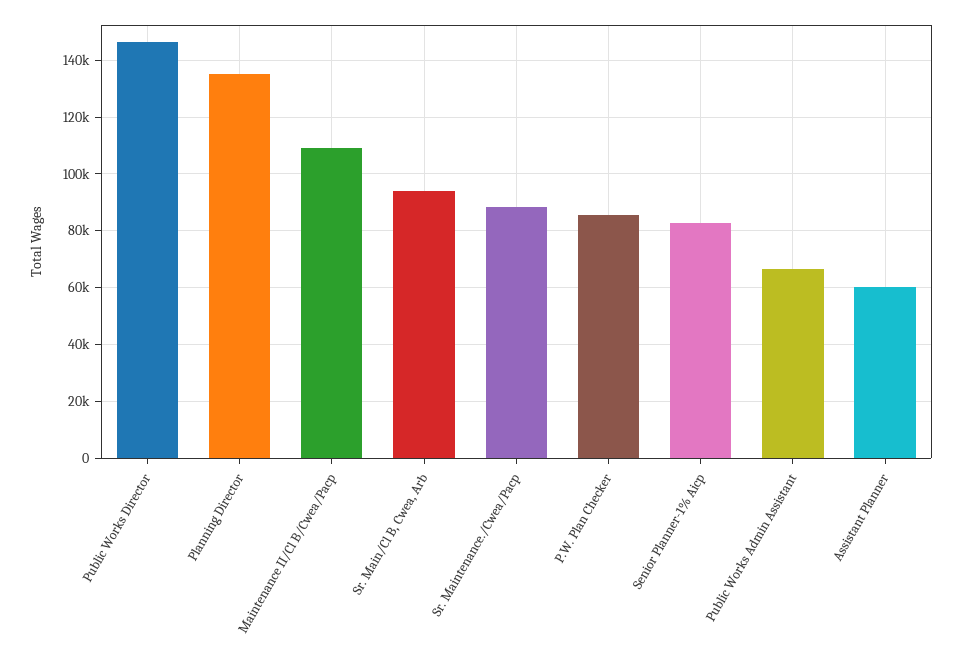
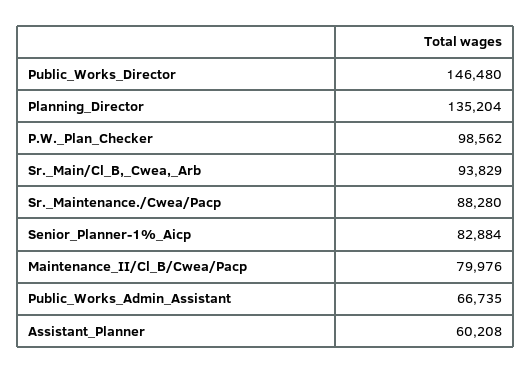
  {
    "Public Works Director": 146480,
    "Planning Director": 135204,
-   "Maintenance II/Cl B/Cwea/Pacp": 110000,
+   "Maintenance II/Cl B/Cwea/Pacp": 79976,
    "Sr. Main/Cl B, Cwea, Arb": 93829,
    "Sr. Maintenance./Cwea/Pacp": 88280,
-   "P.W. Plan Checker": 85000,
+   "P.W. Plan Checker": 98562,
    "Senior Planner-1% Aicp": 82884,
    "Public Works Admin Assistant": 66735,
    "Assistant Planner": 60208
  }

